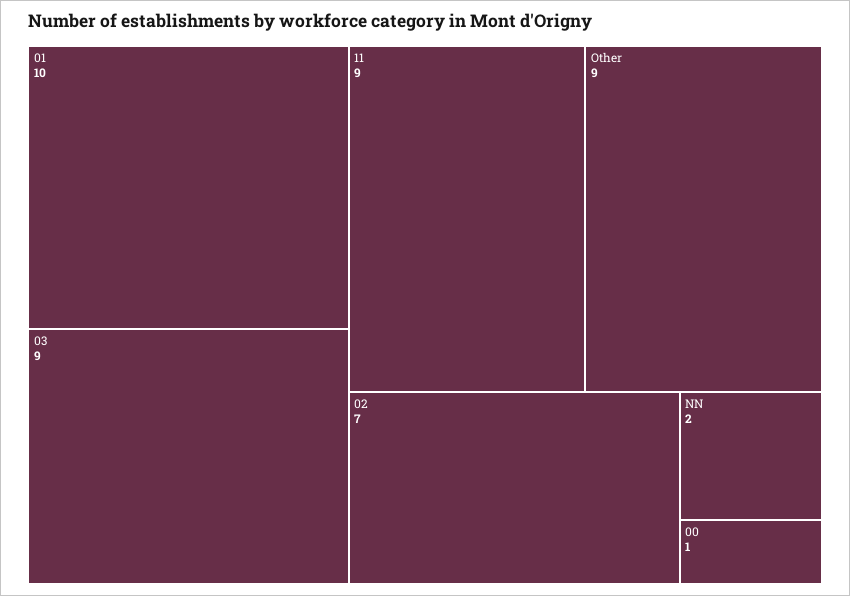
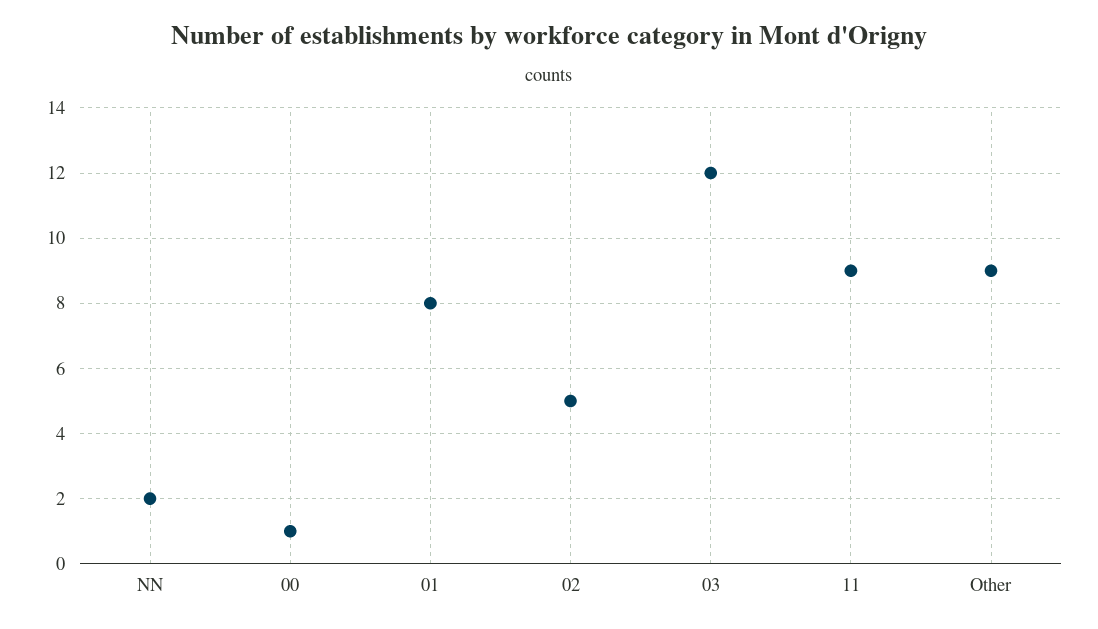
  {
-   "01": 10,
+   "01": 8,
-   "03": 9,
+   "03": 12,
    "11": 9,
    "Other": 9,
-   "02": 7,
+   "02": 5,
    "NN": 2,
    "00": 1
  }

